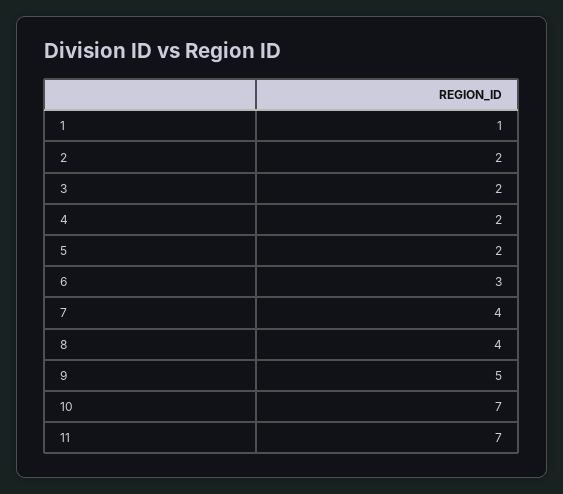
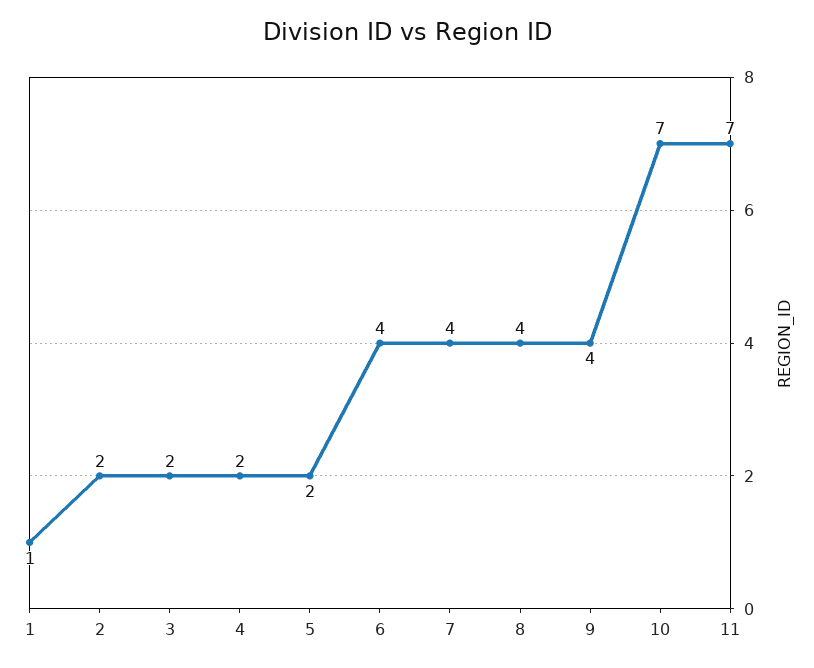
  {
    "1": 1,
    "2": 2,
    "3": 2,
    "4": 2,
    "5": 2,
-   "6": 3,
+   "6": 4,
    "7": 4,
    "8": 4,
-   "9": 5,
+   "9": 4,
    "10": 7,
    "11": 7
  }

